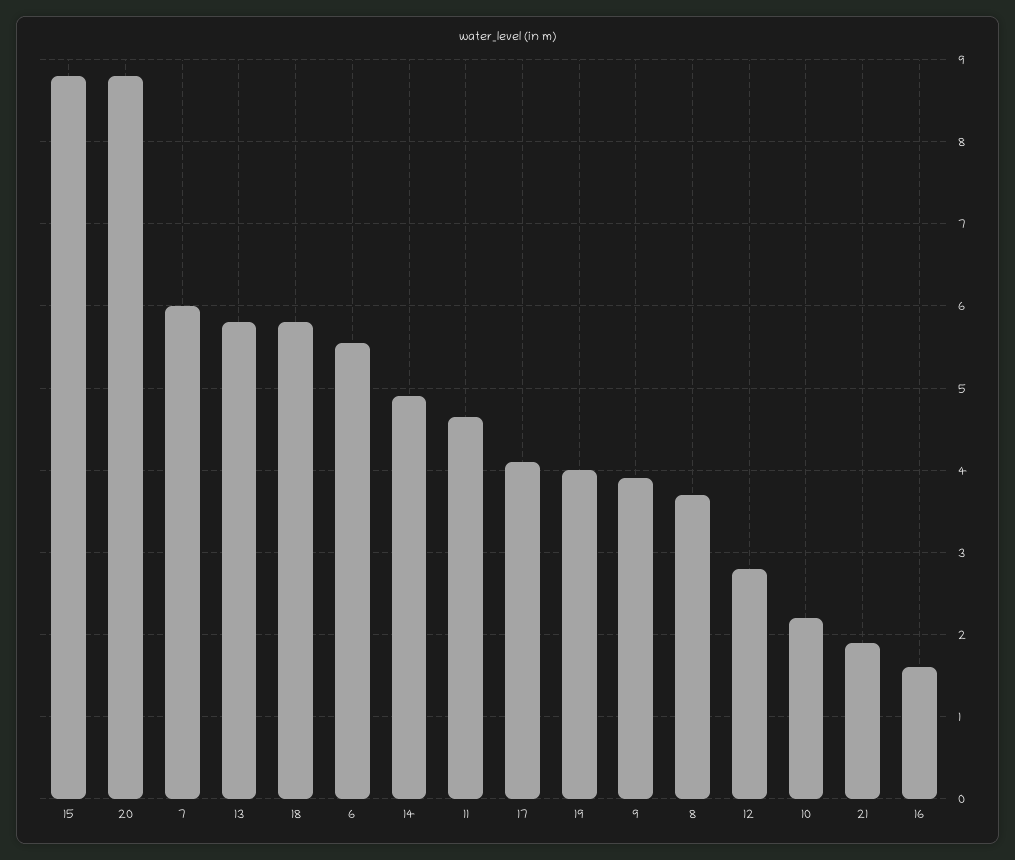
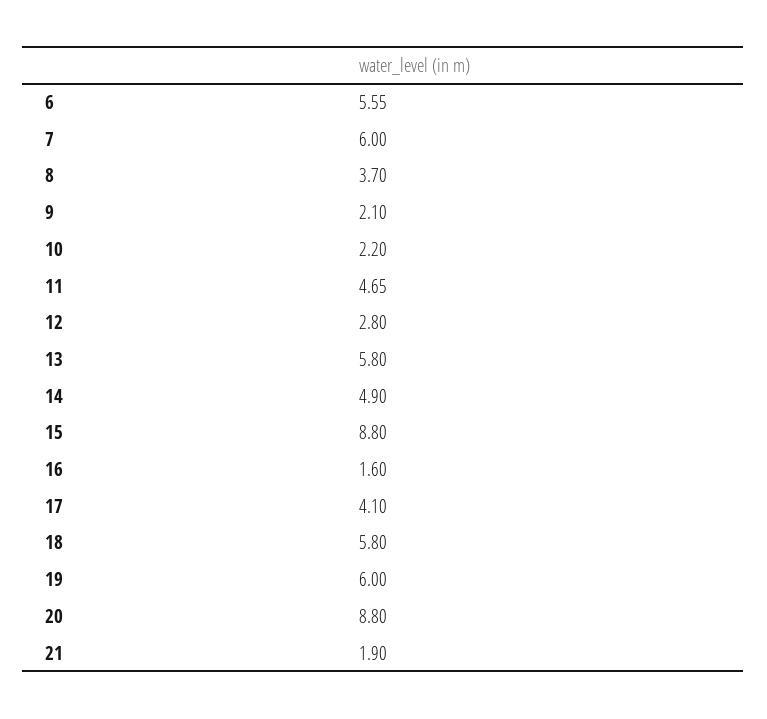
  {
    "15": 8.8,
    "20": 8.8,
    "7": 6,
    "13": 5.8,
    "18": 5.8,
    "6": 5.55,
    "14": 4.9,
    "11": 4.65,
    "17": 4.1,
-   "19": 4,
+   "19": 6,
-   "9": 3.9,
+   "9": 2.1,
    "8": 3.7,
    "12": 2.8,
    "10": 2.2,
    "21": 1.9,
    "16": 1.6
  }

